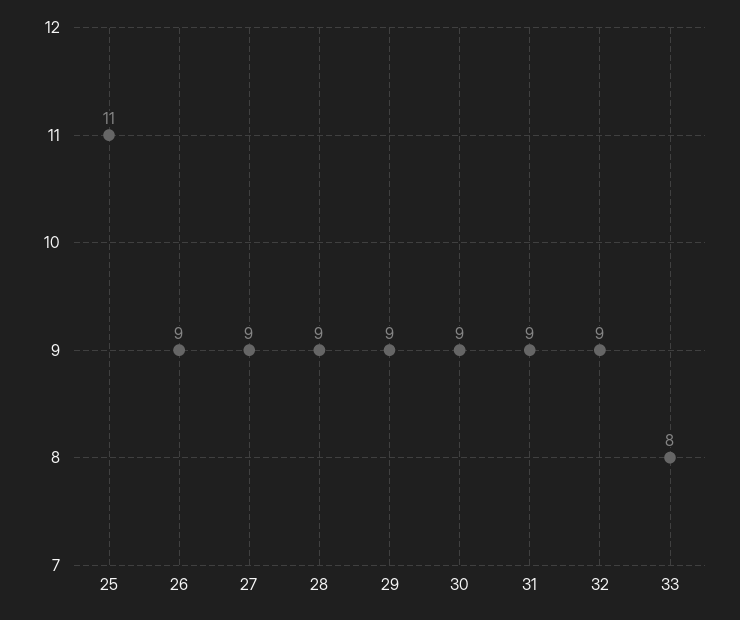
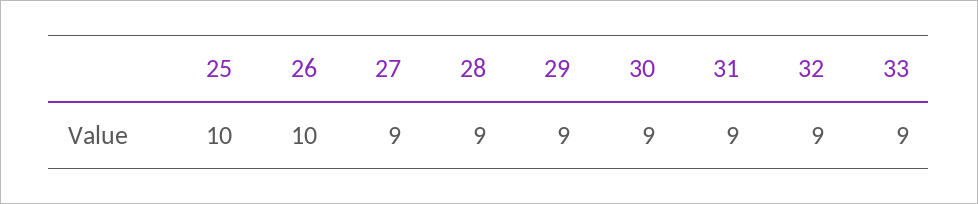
  {
-   "25": 11,
+   "25": 10,
-   "26": 9,
+   "26": 10,
    "27": 9,
    "28": 9,
    "29": 9,
    "30": 9,
    "31": 9,
    "32": 9,
-   "33": 8
+   "33": 9
  }

